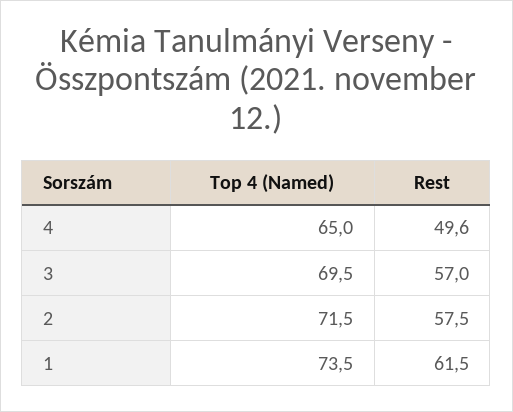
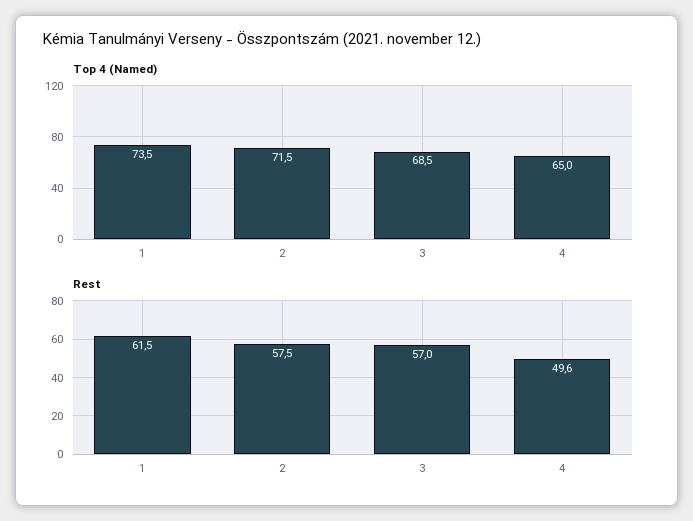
  {
    "Top 4 (Named)": {
      "4": 65,
-     "3": 69.5,
+     "3": 68.5,
      "2": 71.5,
      "1": 73.5
    },
    "Rest": {
      "4": 49.6,
      "3": 57,
      "2": 57.5,
      "1": 61.5
    }
  }

